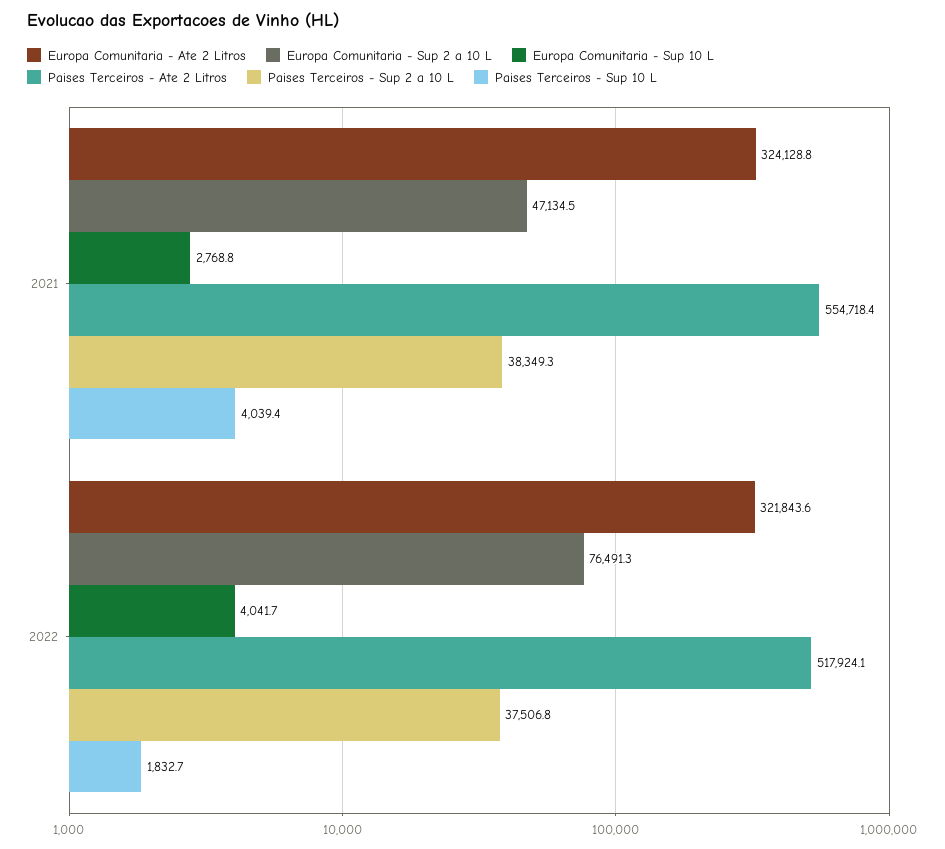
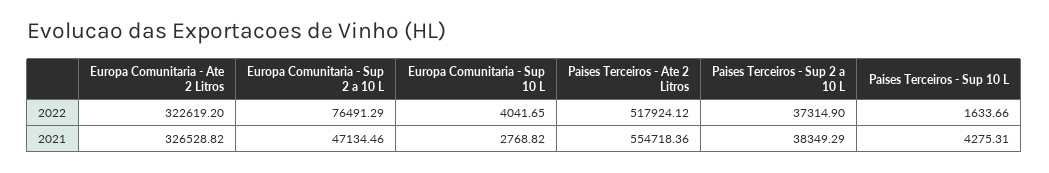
  {
    "Europa Comunitaria - Ate 2 Litros": {
-     "2021": 324128.8,
+     "2021": 326528.82,
-     "2022": 321843.6
+     "2022": 322619.2
    },
    "Europa Comunitaria - Sup 2 a 10 L": {
      "2021": 47134.46,
      "2022": 76491.29
    },
    "Europa Comunitaria - Sup 10 L": {
      "2021": 2768.82,
      "2022": 4041.65
    },
    "Paises Terceiros - Ate 2 Litros": {
      "2021": 554718.36,
      "2022": 517924.12
    },
    "Paises Terceiros - Sup 2 a 10 L": {
      "2021": 38349.29,
-     "2022": 37506.8
+     "2022": 37314.9
    },
    "Paises Terceiros - Sup 10 L": {
-     "2021": 4039.4,
+     "2021": 4275.31,
-     "2022": 1832.7
+     "2022": 1633.66
    }
  }

